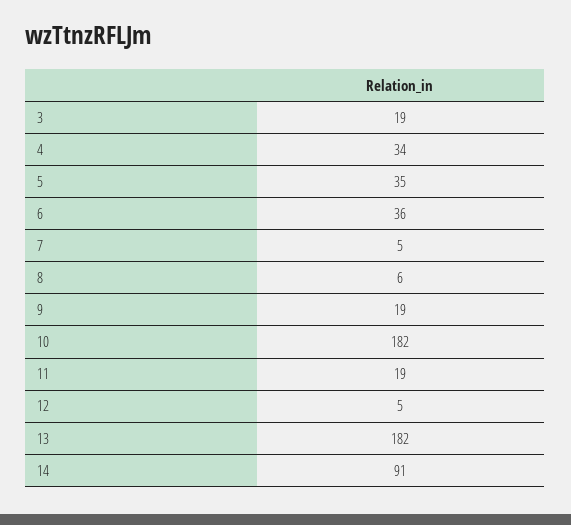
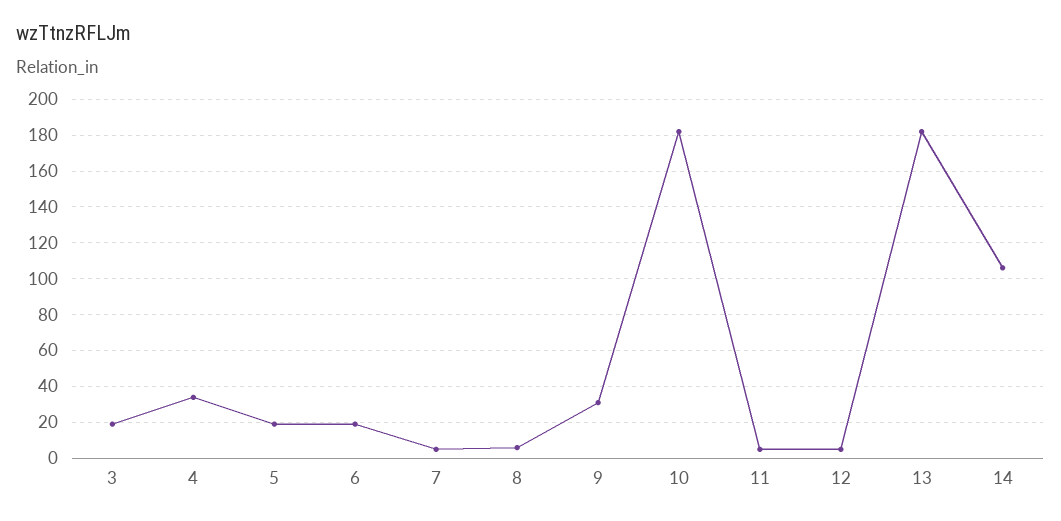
  {
    "3": 19,
    "4": 34,
-   "5": 35,
+   "5": 20,
-   "6": 36,
+   "6": 20,
    "7": 5,
    "8": 6,
-   "9": 19,
+   "9": 30,
    "10": 182,
-   "11": 19,
+   "11": 5,
    "12": 5,
    "13": 182,
-   "14": 91
+   "14": 105
  }

